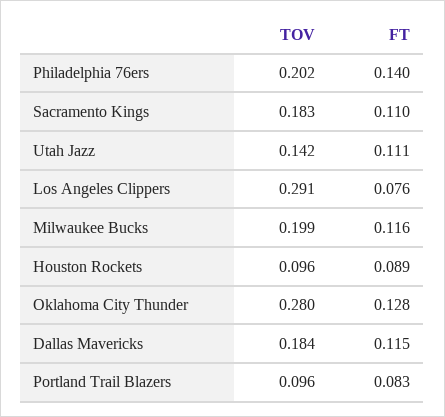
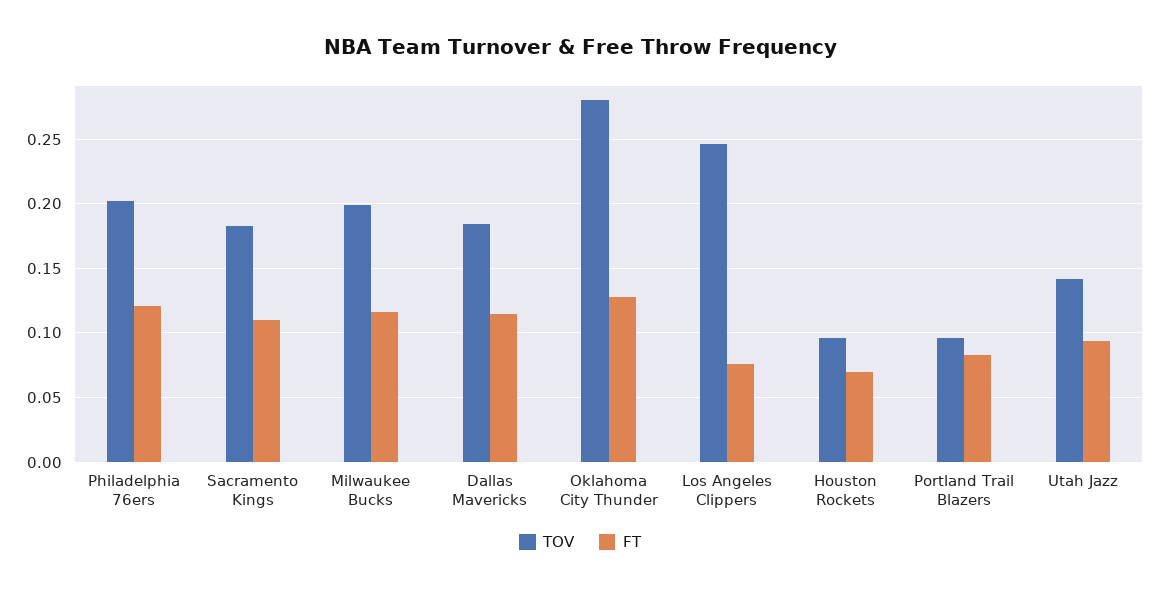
  {
    "TOV": {
      "Philadelphia 76ers": 0.202,
      "Sacramento Kings": 0.183,
      "Utah Jazz": 0.142,
-     "Los Angeles Clippers": 0.291,
+     "Los Angeles Clippers": 0.245,
      "Milwaukee Bucks": 0.199,
      "Houston Rockets": 0.096,
      "Oklahoma City Thunder": 0.28,
      "Dallas Mavericks": 0.184,
      "Portland Trail Blazers": 0.096
    },
    "FT": {
-     "Philadelphia 76ers": 0.14,
+     "Philadelphia 76ers": 0.12,
      "Sacramento Kings": 0.11,
-     "Utah Jazz": 0.111,
+     "Utah Jazz": 0.095,
      "Los Angeles Clippers": 0.076,
      "Milwaukee Bucks": 0.116,
-     "Houston Rockets": 0.089,
+     "Houston Rockets": 0.07,
      "Oklahoma City Thunder": 0.128,
      "Dallas Mavericks": 0.115,
      "Portland Trail Blazers": 0.083
    }
  }

